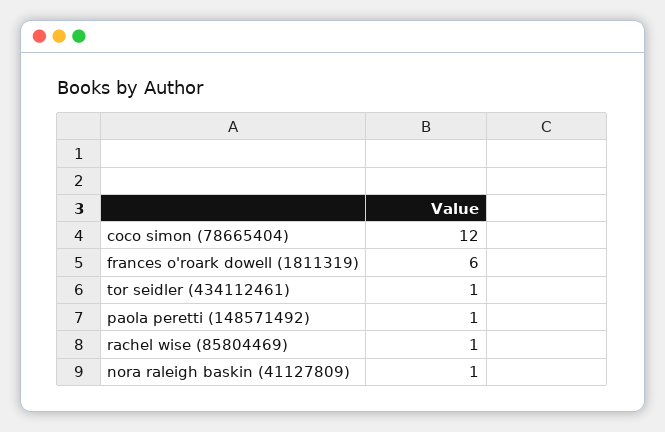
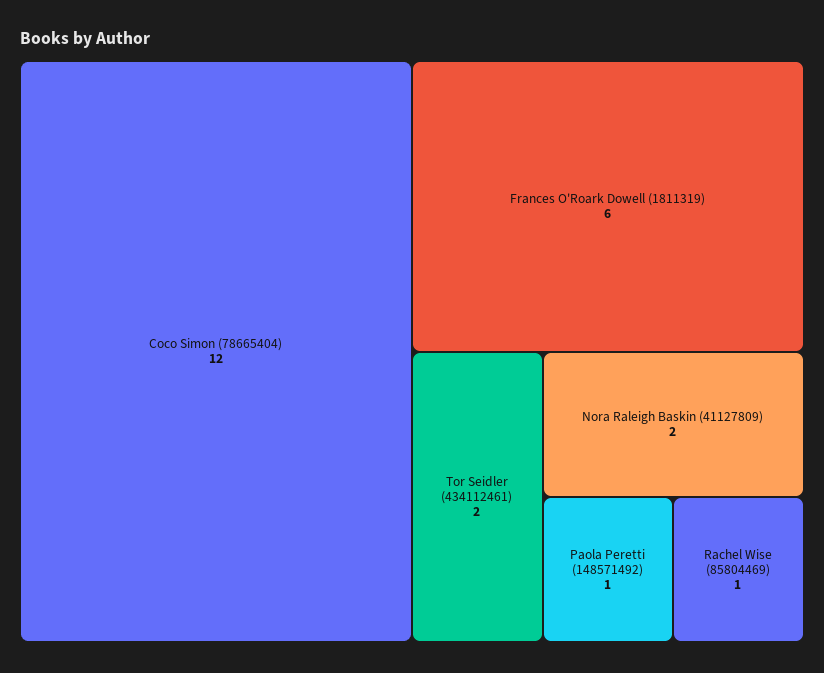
  {
    "coco simon (78665404)": 12,
    "frances o'roark dowell (1811319)": 6,
-   "tor seidler (434112461)": 1,
+   "tor seidler (434112461)": 2,
    "paola peretti (148571492)": 1,
    "rachel wise (85804469)": 1,
-   "nora raleigh baskin (41127809)": 1
+   "nora raleigh baskin (41127809)": 2
  }

